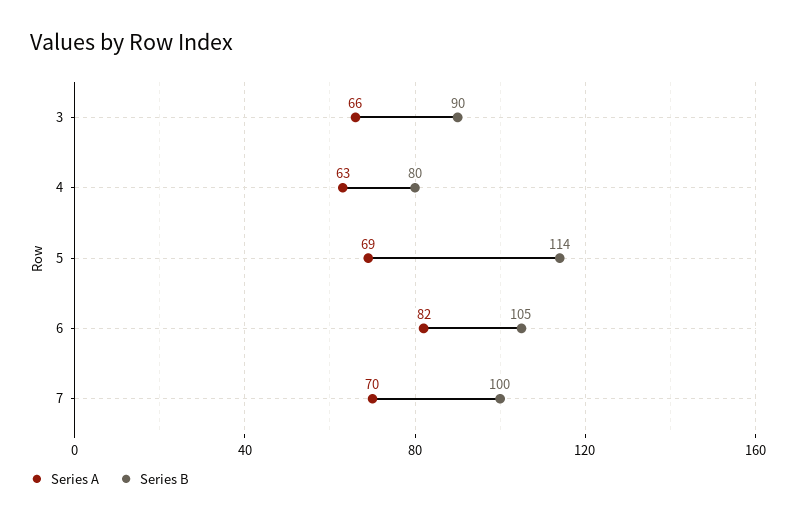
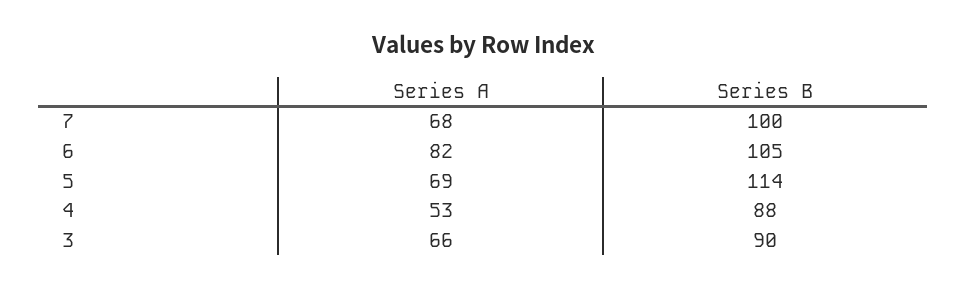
  {
    "Series A": {
      "3": 66,
-     "4": 63,
+     "4": 53,
      "5": 69,
      "6": 82,
-     "7": 70
+     "7": 68
    },
    "Series B": {
      "3": 90,
-     "4": 80,
+     "4": 88,
      "5": 114,
      "6": 105,
      "7": 100
    }
  }

